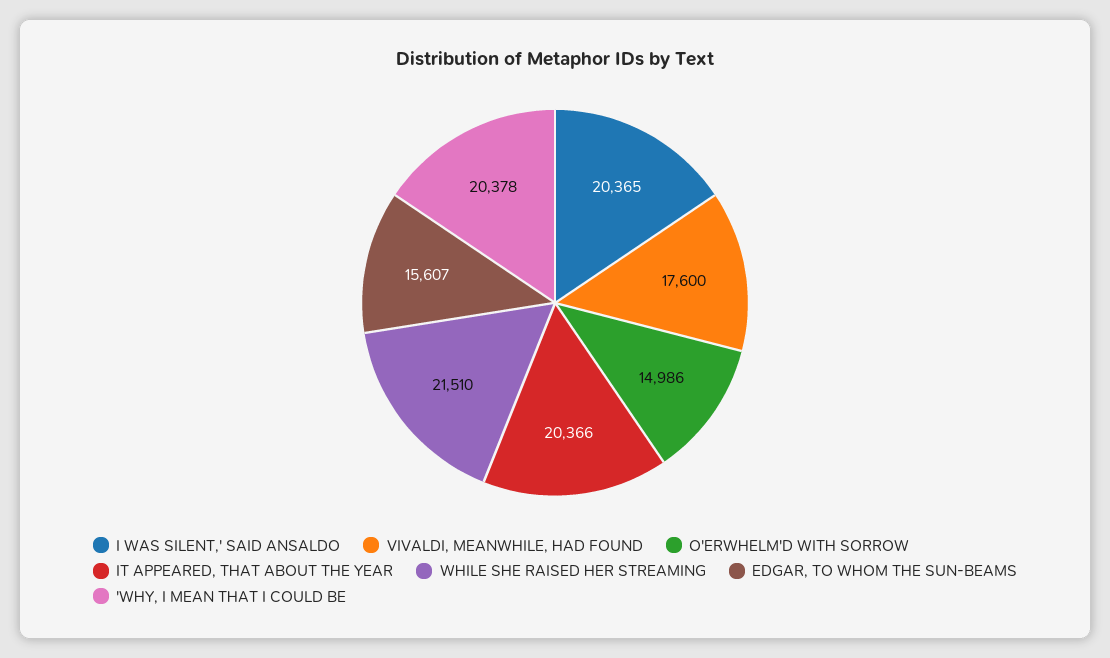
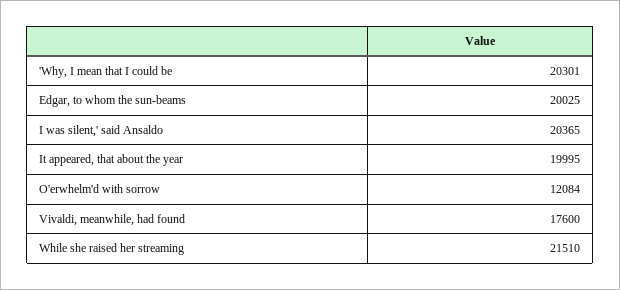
  {
    "I WAS SILENT,' SAID ANSALDO": 20365,
    "VIVALDI, MEANWHILE, HAD FOUND": 17600,
-   "O'ERWHELM'D WITH SORROW": 14986,
+   "O'ERWHELM'D WITH SORROW": 12084,
-   "IT APPEARED, THAT ABOUT THE YEAR": 20366,
+   "IT APPEARED, THAT ABOUT THE YEAR": 19995,
    "WHILE SHE RAISED HER STREAMING": 21510,
-   "EDGAR, TO WHOM THE SUN-BEAMS": 15607,
+   "EDGAR, TO WHOM THE SUN-BEAMS": 20025,
-   "'WHY, I MEAN THAT I COULD BE": 20378
+   "'WHY, I MEAN THAT I COULD BE": 20301
  }

